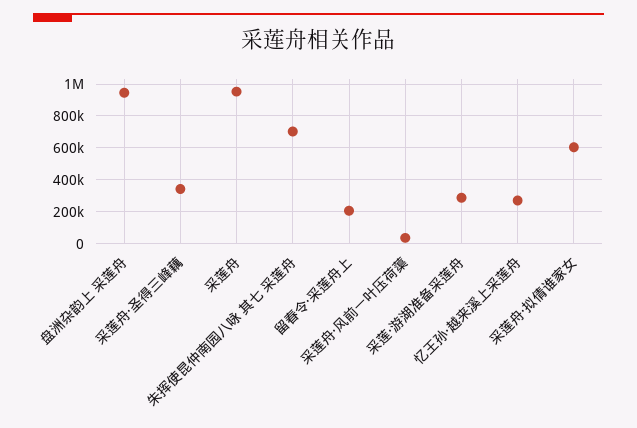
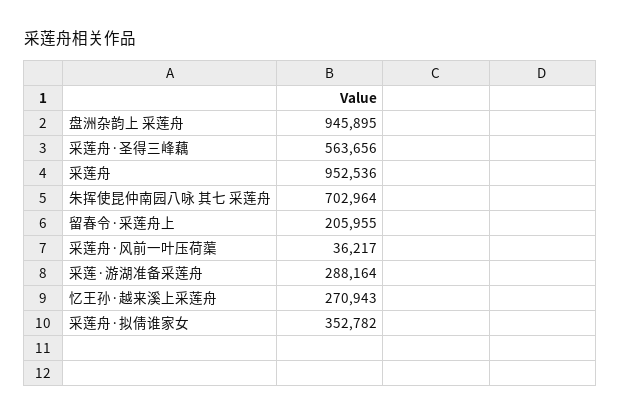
  {
    "盘洲杂韵上 采莲舟": 945895,
-   "采莲舟·圣得三峰藕": 350000,
+   "采莲舟·圣得三峰藕": 563656,
    "采莲舟": 952536,
    "朱挥使昆仲南园八咏 其七 采莲舟": 702964,
    "留春令·采莲舟上": 205955,
    "采莲舟·风前一叶压荷蕖": 36217,
    "采莲·游湖准备采莲舟": 288164,
    "忆王孙·越来溪上采莲舟": 270943,
-   "采莲舟·拟倩谁家女": 600000
+   "采莲舟·拟倩谁家女": 352782
  }

